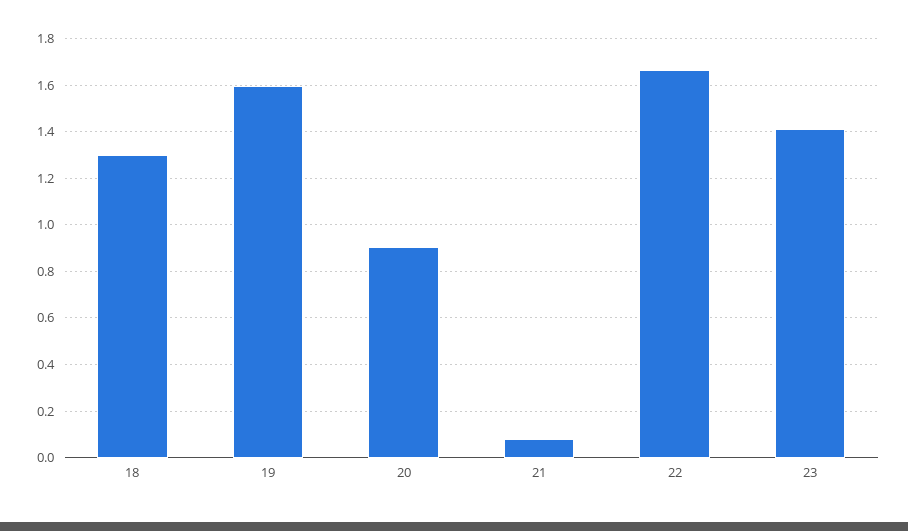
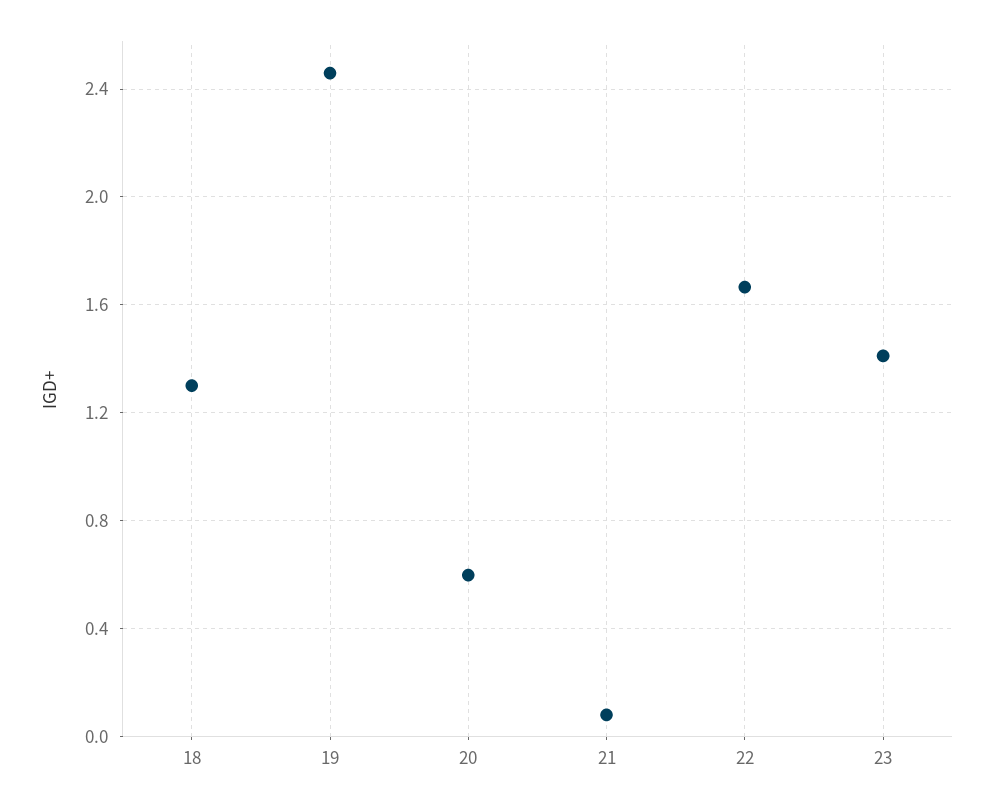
  {
    "18": 1.3,
-   "19": 1.6,
+   "19": 2.45,
-   "20": 0.9,
+   "20": 0.6,
    "21": 0.1,
    "22": 1.65,
    "23": 1.4
  }

